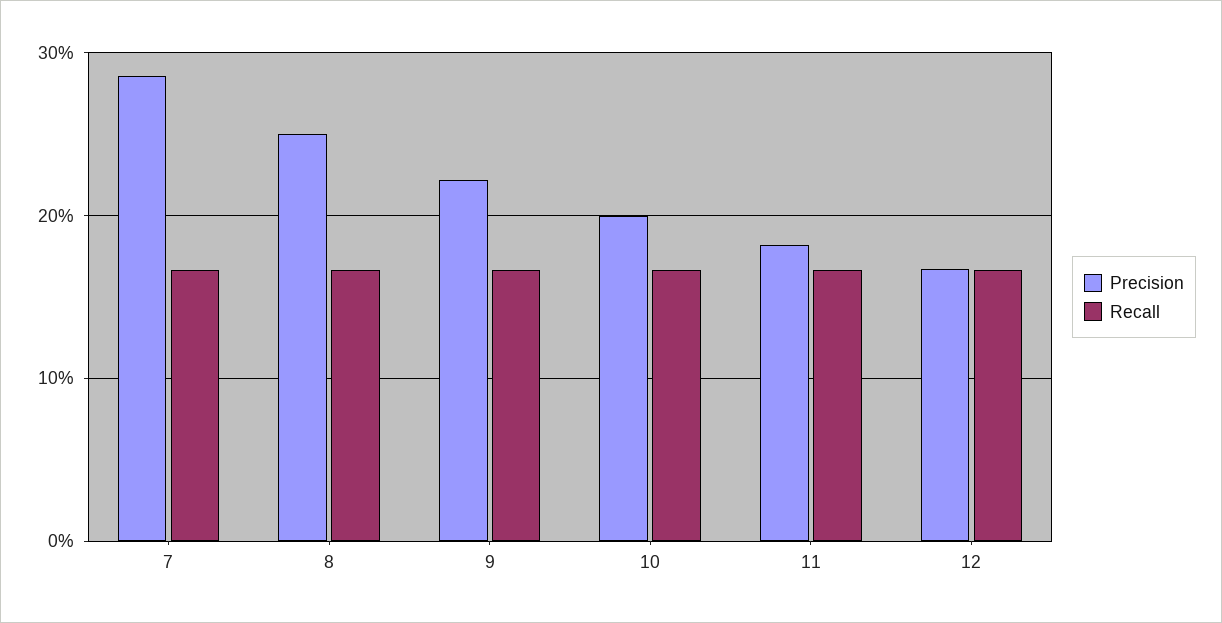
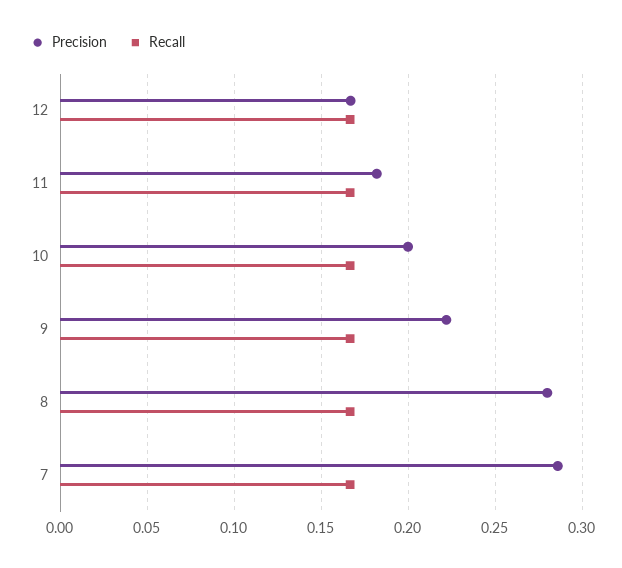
  {
    "Precision": {
      "7": 0.285,
-     "8": 0.25,
+     "8": 0.28,
      "9": 0.22,
      "10": 0.2,
      "11": 0.18,
      "12": 0.165
    },
    "Recall": {
      "7": 0.165,
      "8": 0.165,
      "9": 0.165,
      "10": 0.165,
      "11": 0.165,
      "12": 0.165
    }
  }

